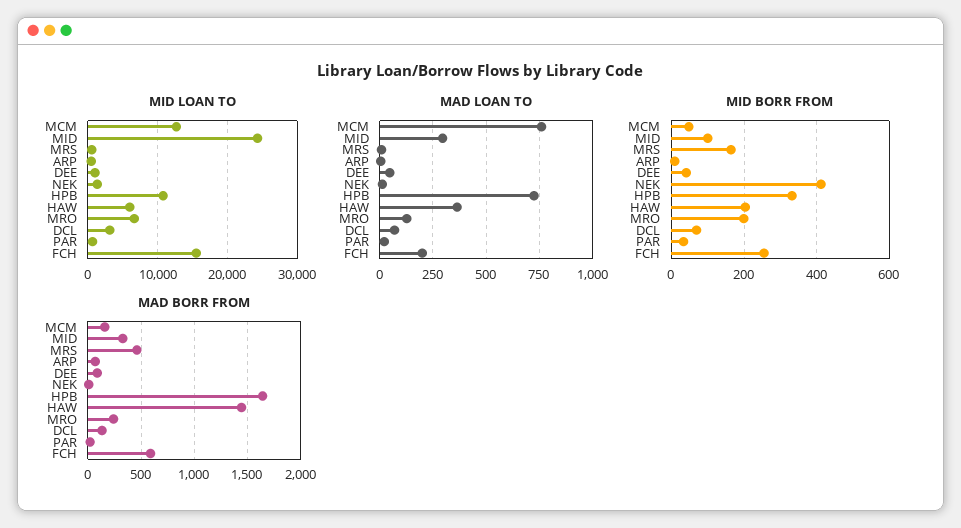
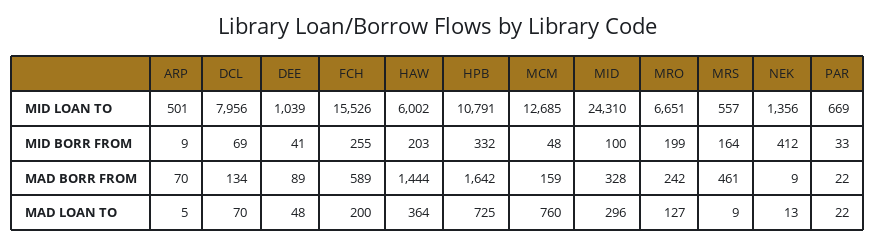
  {
    "MID LOAN TO": {
      "MCM": 12685,
      "MID": 24310,
      "MRS": 557,
      "ARP": 501,
      "DEE": 1039,
      "NEK": 1356,
      "HPB": 10791,
      "HAW": 6002,
      "MRO": 6651,
-     "DCL": 3000,
+     "DCL": 7956,
      "PAR": 669,
      "FCH": 15526
    },
    "MAD LOAN TO": {
      "MCM": 760,
      "MID": 296,
      "MRS": 9,
      "ARP": 5,
      "DEE": 48,
      "NEK": 13,
      "HPB": 725,
      "HAW": 364,
      "MRO": 127,
      "DCL": 70,
      "PAR": 22,
      "FCH": 200
    },
    "MID BORR FROM": {
      "MCM": 48,
      "MID": 100,
      "MRS": 164,
      "ARP": 9,
      "DEE": 41,
      "NEK": 412,
      "HPB": 332,
      "HAW": 203,
      "MRO": 199,
      "DCL": 69,
      "PAR": 33,
      "FCH": 255
    },
    "MAD BORR FROM": {
      "MCM": 159,
      "MID": 328,
      "MRS": 461,
      "ARP": 70,
      "DEE": 89,
      "NEK": 9,
      "HPB": 1642,
      "HAW": 1444,
      "MRO": 242,
      "DCL": 134,
      "PAR": 22,
      "FCH": 589
    }
  }

